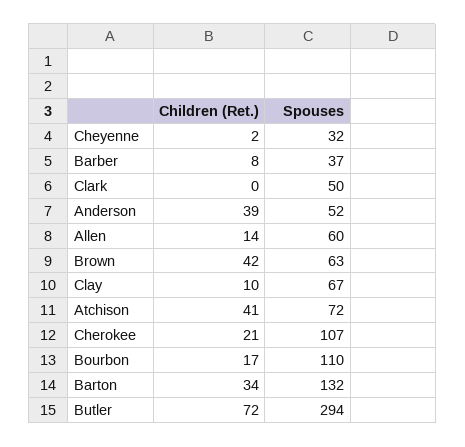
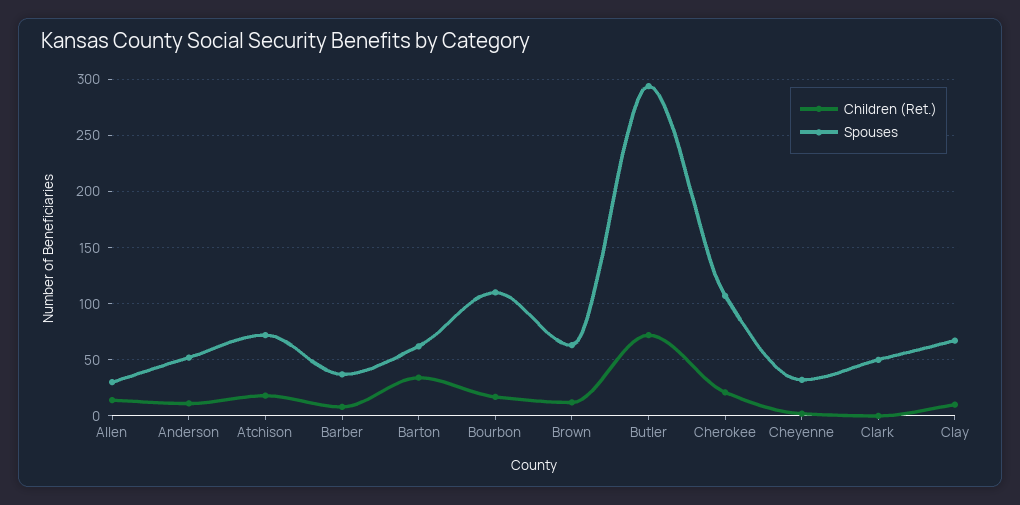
  {
    "Children (Ret.)": {
      "Cheyenne": 2,
      "Barber": 8,
      "Clark": 0,
-     "Anderson": 39,
+     "Anderson": 10,
      "Allen": 14,
-     "Brown": 42,
+     "Brown": 10,
      "Clay": 10,
-     "Atchison": 41,
+     "Atchison": 20,
      "Cherokee": 21,
      "Bourbon": 17,
      "Barton": 34,
      "Butler": 72
    },
    "Spouses": {
      "Cheyenne": 32,
      "Barber": 37,
      "Clark": 50,
      "Anderson": 52,
-     "Allen": 60,
+     "Allen": 30,
      "Brown": 63,
      "Clay": 67,
      "Atchison": 72,
      "Cherokee": 107,
      "Bourbon": 110,
-     "Barton": 132,
+     "Barton": 60,
      "Butler": 294
    }
  }

